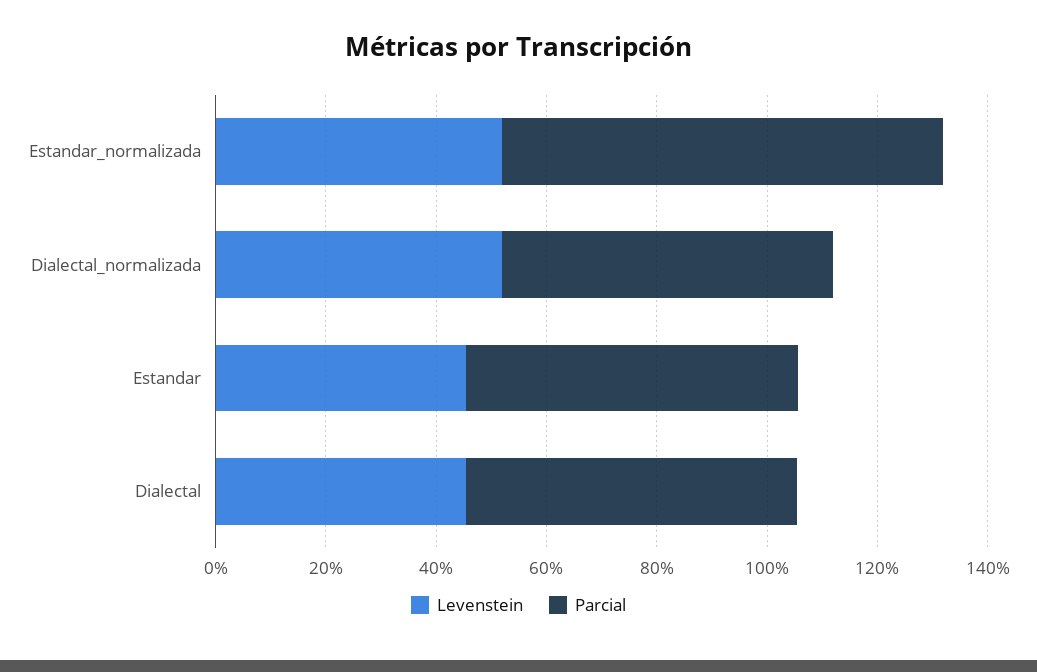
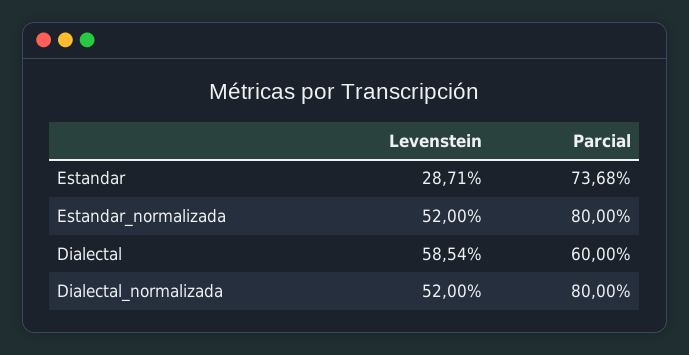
  {
    "Levenstein": {
      "Estandar_normalizada": 52,
      "Dialectal_normalizada": 52,
-     "Estandar": 45,
+     "Estandar": 28.71,
-     "Dialectal": 45
+     "Dialectal": 58.54
    },
    "Parcial": {
      "Estandar_normalizada": 80,
-     "Dialectal_normalizada": 60,
+     "Dialectal_normalizada": 80,
-     "Estandar": 60,
+     "Estandar": 73.68,
      "Dialectal": 60
    }
  }

